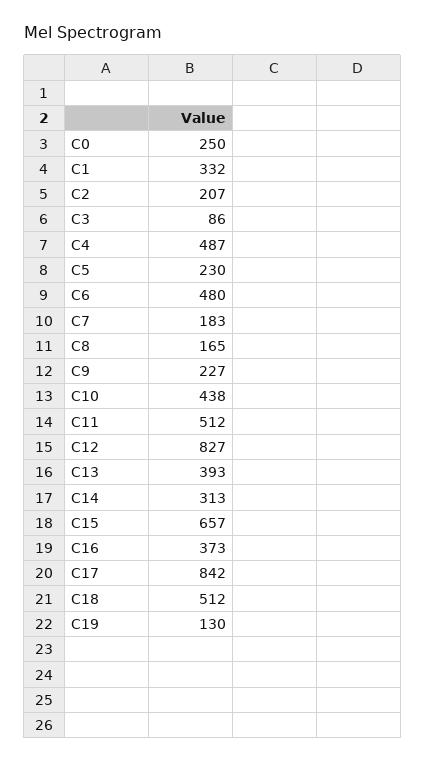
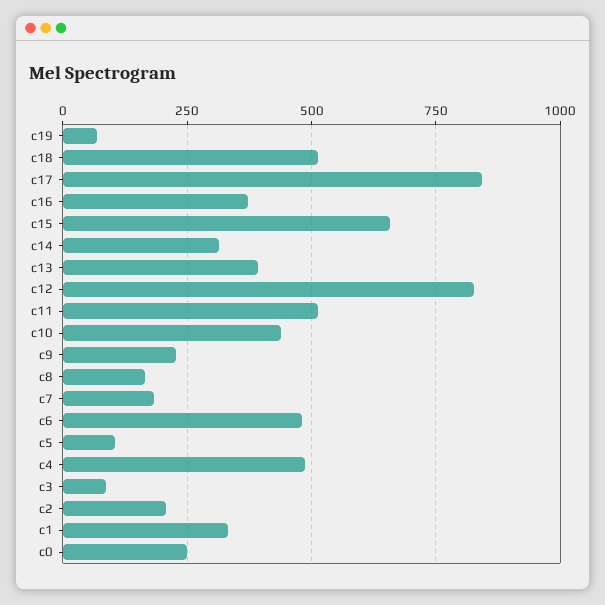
  {
    "C0": 250,
    "C1": 332,
    "C2": 207,
    "C3": 86,
    "C4": 487,
-   "C5": 230,
+   "C5": 100,
    "C6": 480,
    "C7": 183,
    "C8": 165,
    "C9": 227,
    "C10": 438,
    "C11": 512,
    "C12": 827,
    "C13": 393,
    "C14": 313,
    "C15": 657,
    "C16": 373,
    "C17": 842,
    "C18": 512,
-   "C19": 130
+   "C19": 75
  }

